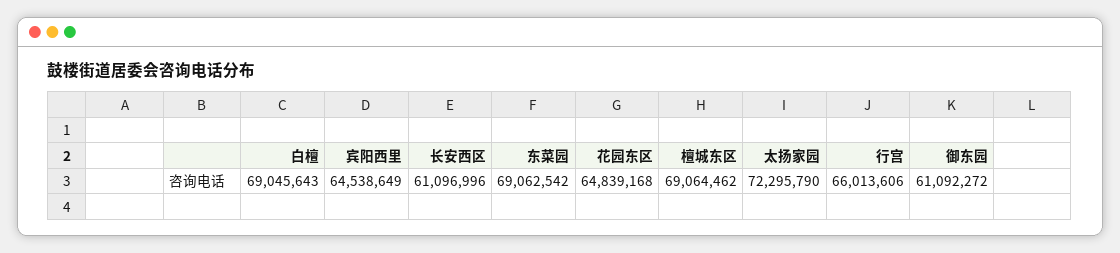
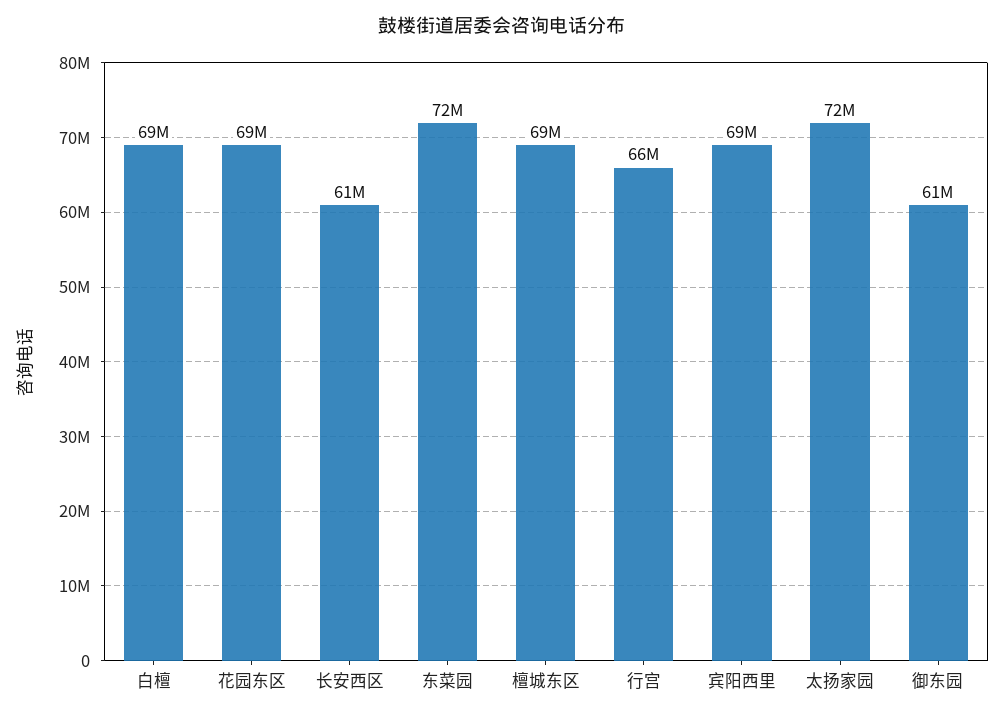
  {
    "白檀": 69045643,
-   "宾阳西里": 64538649,
+   "宾阳西里": 69000000,
    "长安西区": 61096996,
-   "东菜园": 69062542,
+   "东菜园": 72000000,
-   "花园东区": 64839168,
+   "花园东区": 69000000,
    "檀城东区": 69064462,
    "太扬家园": 72295790,
    "行宫": 66013606,
    "御东园": 61092272
  }

